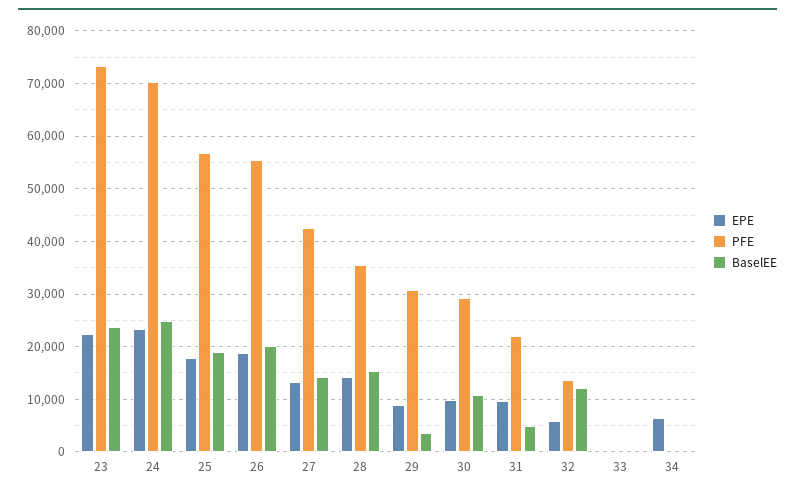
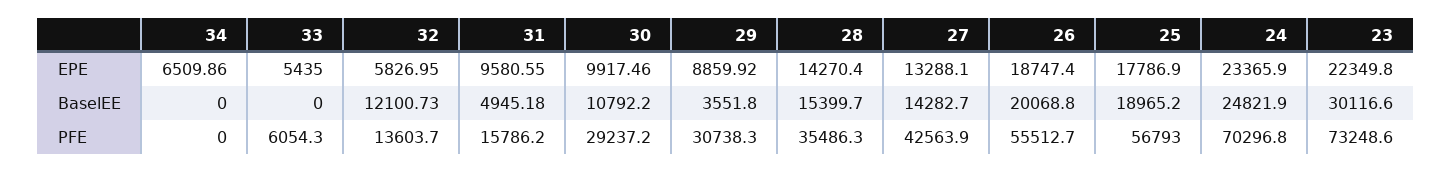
  {
    "EPE": {
      "23": 22349.8,
      "24": 23365.9,
      "25": 17786.9,
      "26": 18747.4,
      "27": 13288.1,
      "28": 14270.4,
      "29": 8859.92,
      "30": 9917.46,
      "31": 9580.55,
      "32": 5826.95,
-     "33": 0,
+     "33": 5435,
      "34": 6509.86
    },
    "PFE": {
      "23": 73248.6,
      "24": 70296.8,
      "25": 56793,
      "26": 55512.7,
      "27": 42563.9,
      "28": 35486.3,
      "29": 30738.3,
      "30": 29237.2,
-     "31": 22000,
+     "31": 15786.2,
      "32": 13603.7,
-     "33": 0,
+     "33": 6054.3,
      "34": 0
    },
    "BaselEE": {
-     "23": 24000,
+     "23": 30116.6,
      "24": 24821.9,
      "25": 18965.2,
      "26": 20068.8,
      "27": 14282.7,
      "28": 15399.7,
      "29": 3551.8,
      "30": 10792.2,
      "31": 4945.18,
      "32": 12100.73,
      "33": 0,
      "34": 0
    }
  }

